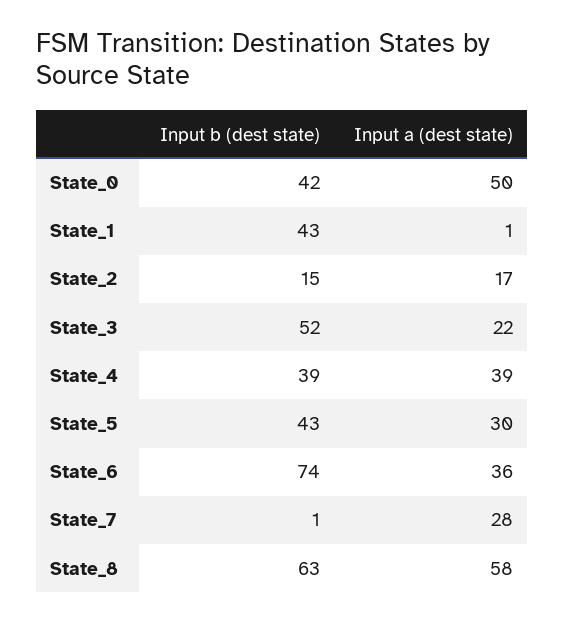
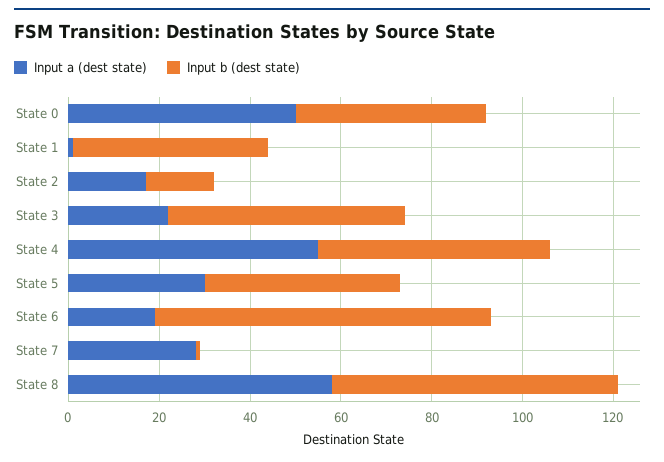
  {
    "Input b (dest state)": {
      "State_0": 42,
      "State_1": 43,
      "State_2": 15,
      "State_3": 52,
-     "State_4": 39,
+     "State_4": 50,
      "State_5": 43,
      "State_6": 74,
      "State_7": 1,
      "State_8": 63
    },
    "Input a (dest state)": {
      "State_0": 50,
      "State_1": 1,
      "State_2": 17,
      "State_3": 22,
-     "State_4": 39,
+     "State_4": 55,
      "State_5": 30,
-     "State_6": 36,
+     "State_6": 20,
      "State_7": 28,
      "State_8": 58
    }
  }

